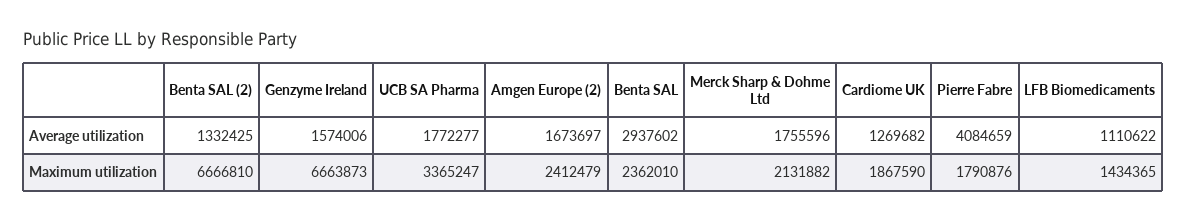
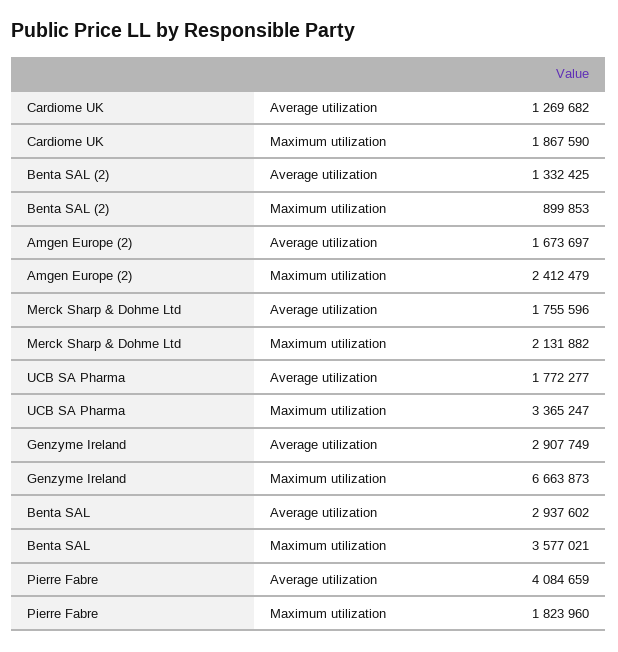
  {
    "Benta SAL (2)": {
      "Average utilization": 1332425,
-     "Maximum utilization": 6666810
+     "Maximum utilization": 899853
    },
    "Genzyme Ireland": {
-     "Average utilization": 1574006,
+     "Average utilization": 2907749,
      "Maximum utilization": 6663873
    },
    "UCB SA Pharma": {
      "Average utilization": 1772277,
      "Maximum utilization": 3365247
    },
    "Amgen Europe (2)": {
      "Average utilization": 1673697,
      "Maximum utilization": 2412479
    },
    "Benta SAL": {
      "Average utilization": 2937602,
-     "Maximum utilization": 2362010
+     "Maximum utilization": 3577021
    },
    "Merck Sharp & Dohme Ltd": {
      "Average utilization": 1755596,
      "Maximum utilization": 2131882
    },
    "Cardiome UK": {
      "Average utilization": 1269682,
      "Maximum utilization": 1867590
    },
    "Pierre Fabre": {
      "Average utilization": 4084659,
-     "Maximum utilization": 1790876
+     "Maximum utilization": 1823960
-   },
+   }
-   "LFB Biomedicaments": {
-     "Average utilization": 1110622,
-     "Maximum utilization": 1434365
-   }
  }

